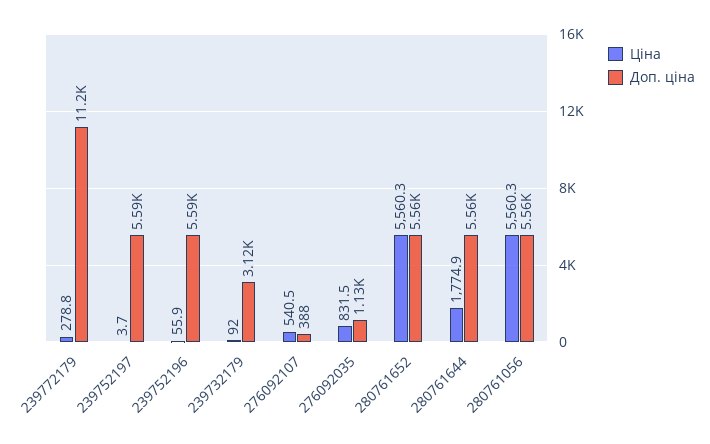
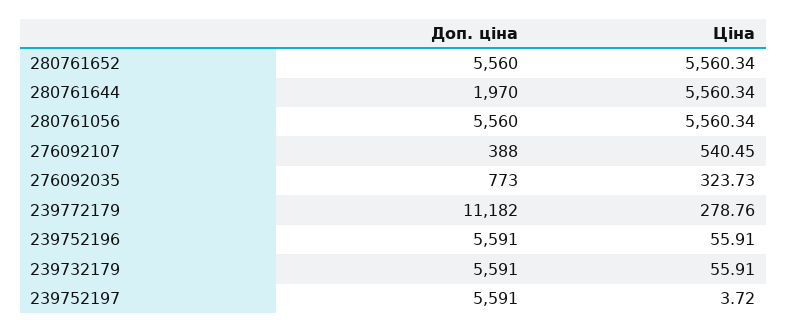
  {
    "Ціна": {
      "239772179": 278.76,
      "239752197": 3.72,
      "239752196": 55.91,
-     "239732179": 92,
+     "239732179": 55.91,
      "276092107": 540.45,
-     "276092035": 831.5,
+     "276092035": 323.73,
      "280761652": 5560.34,
-     "280761644": 1774.9,
+     "280761644": 5560.34,
      "280761056": 5560.34
    },
    "Доп. ціна": {
      "239772179": 11182,
      "239752197": 5591,
      "239752196": 5591,
-     "239732179": 3120,
+     "239732179": 5591,
      "276092107": 388,
-     "276092035": 1130,
+     "276092035": 773,
      "280761652": 5560,
-     "280761644": 5560,
+     "280761644": 1970,
      "280761056": 5560
    }
  }

